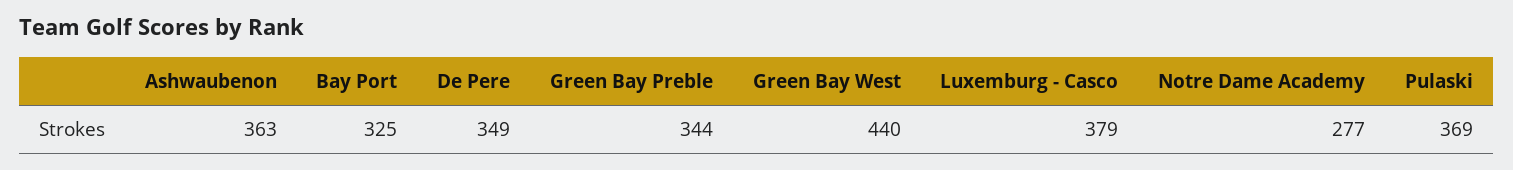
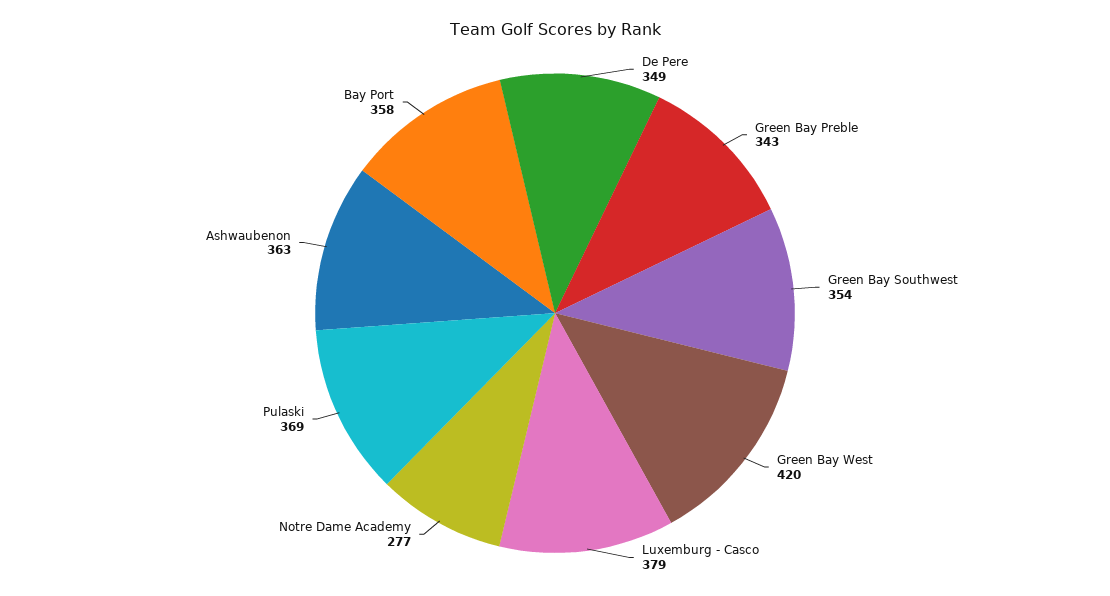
  {
    "Ashwaubenon": 363,
-   "Bay Port": 325,
+   "Bay Port": 358,
    "De Pere": 349,
-   "Green Bay Preble": 344,
+   "Green Bay Preble": 343,
-   "Green Bay West": 440,
+   "Green Bay West": 420,
    "Luxemburg - Casco": 379,
    "Notre Dame Academy": 277,
-   "Pulaski": 369
+   "Pulaski": 369,
+   "Green Bay Southwest": 354
  }

